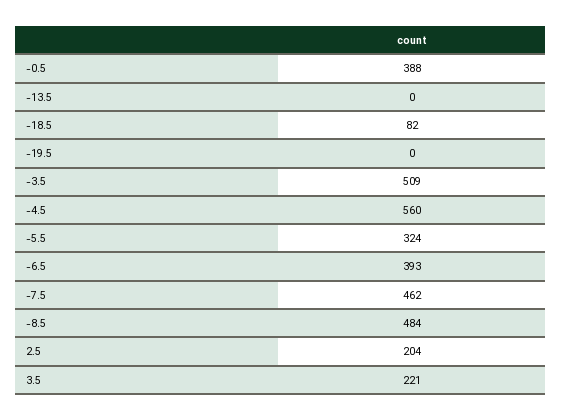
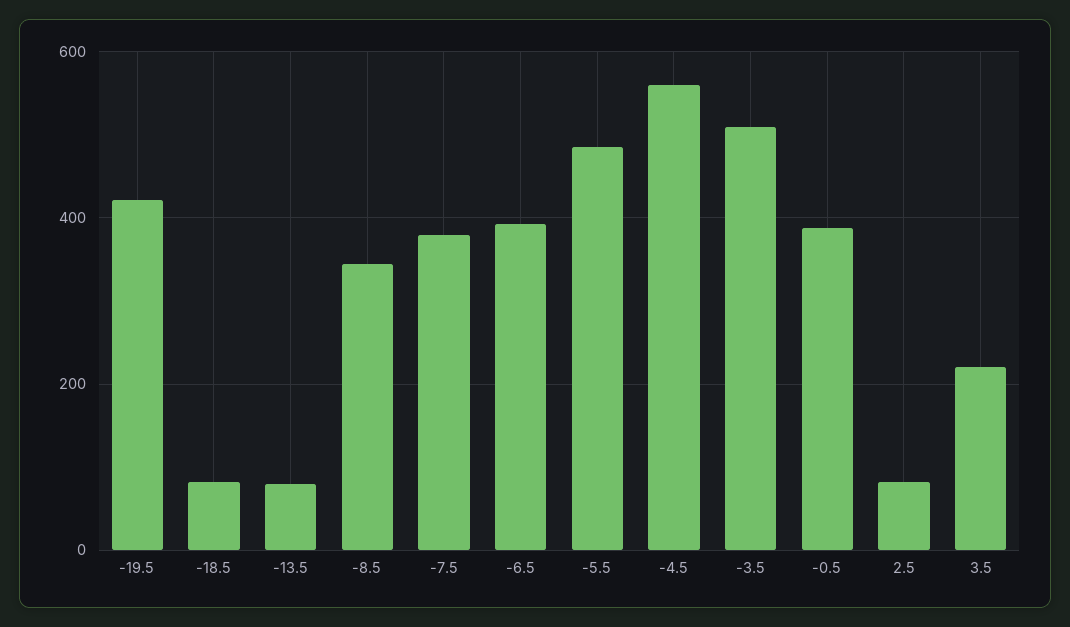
  {
    "-0.5": 388,
-   "-13.5": 0,
+   "-13.5": 80,
    "-18.5": 82,
-   "-19.5": 0,
+   "-19.5": 420,
    "-3.5": 509,
    "-4.5": 560,
-   "-5.5": 324,
+   "-5.5": 480,
    "-6.5": 393,
-   "-7.5": 462,
+   "-7.5": 380,
-   "-8.5": 484,
+   "-8.5": 340,
-   "2.5": 204,
+   "2.5": 80,
    "3.5": 221
  }

